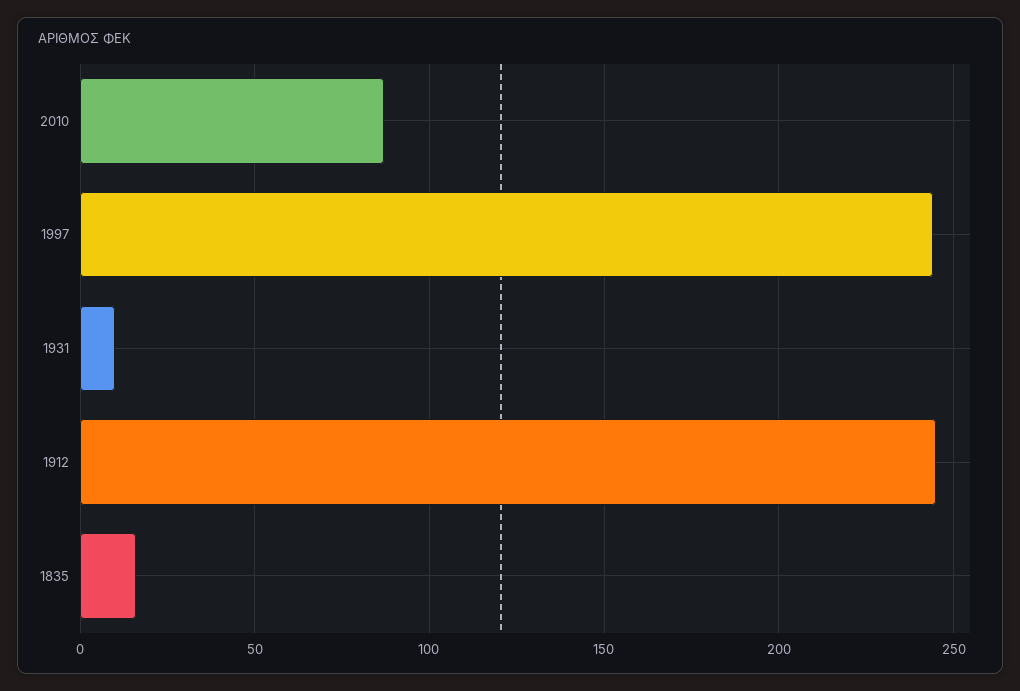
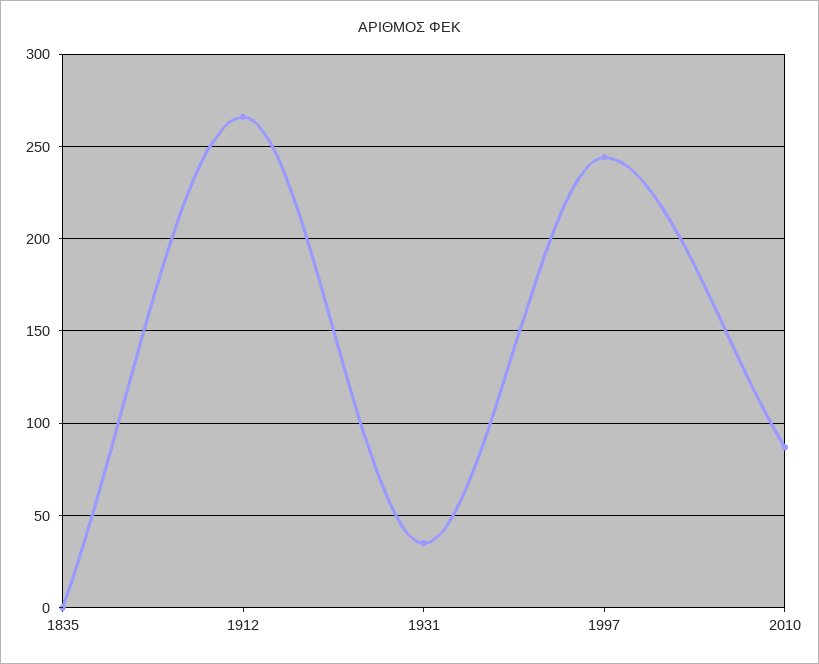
  {
    "2010": 85,
    "1997": 245,
-   "1931": 10,
+   "1931": 35,
-   "1912": 245,
+   "1912": 265,
-   "1835": 15
+   "1835": 0
  }

